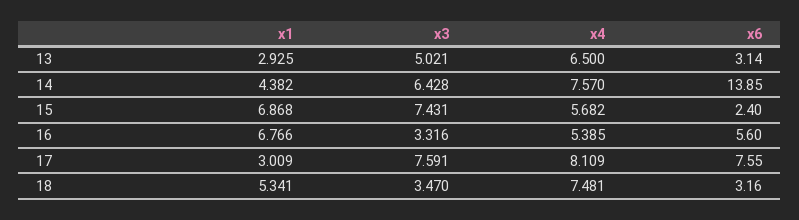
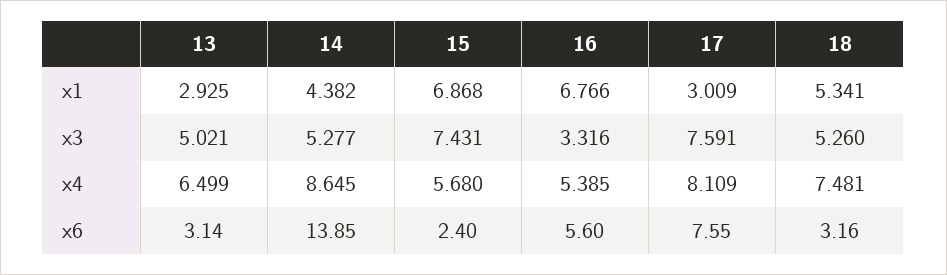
  {
    "x1": {
      "13": 2.925,
      "14": 4.382,
      "15": 6.868,
      "16": 6.766,
      "17": 3.009,
      "18": 5.341
    },
    "x3": {
      "13": 5.021,
-     "14": 6.428,
+     "14": 5.277,
      "15": 7.431,
      "16": 3.316,
      "17": 7.591,
-     "18": 3.47
+     "18": 5.26
    },
    "x4": {
-     "13": 6.5,
+     "13": 6.499,
-     "14": 7.57,
+     "14": 8.645,
-     "15": 5.682,
+     "15": 5.68,
      "16": 5.385,
      "17": 8.109,
      "18": 7.481
    },
    "x6": {
      "13": 3.14,
      "14": 13.85,
      "15": 2.4,
      "16": 5.6,
      "17": 7.55,
      "18": 3.16
    }
  }

